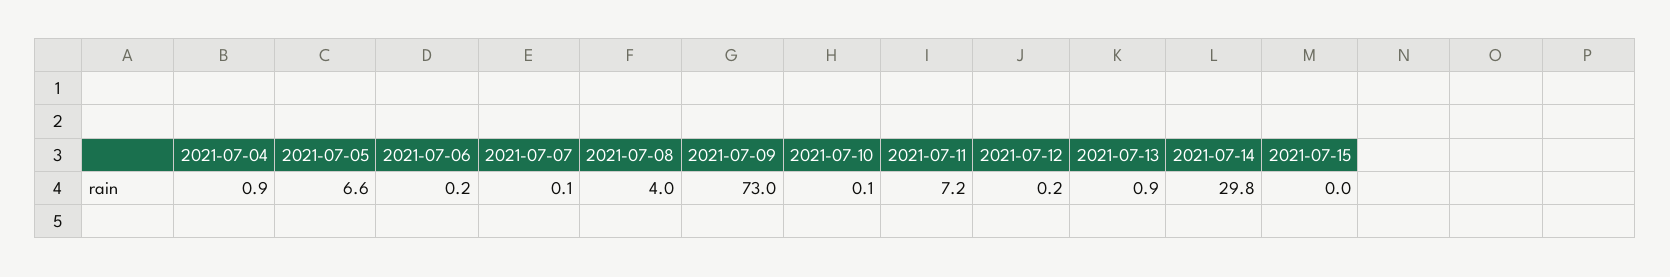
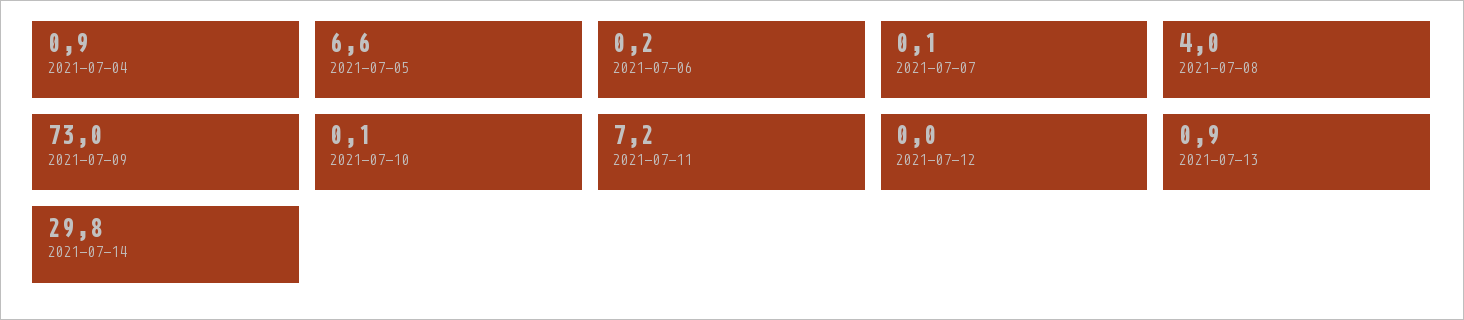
  {
    "2021-07-04": 0.9,
    "2021-07-05": 6.6,
    "2021-07-06": 0.2,
    "2021-07-07": 0.1,
    "2021-07-08": 4,
    "2021-07-09": 73,
    "2021-07-10": 0.1,
    "2021-07-11": 7.2,
-   "2021-07-12": 0.2,
+   "2021-07-12": 0,
    "2021-07-13": 0.9,
-   "2021-07-14": 29.8,
+   "2021-07-14": 29.8
-   "2021-07-15": 0
  }

